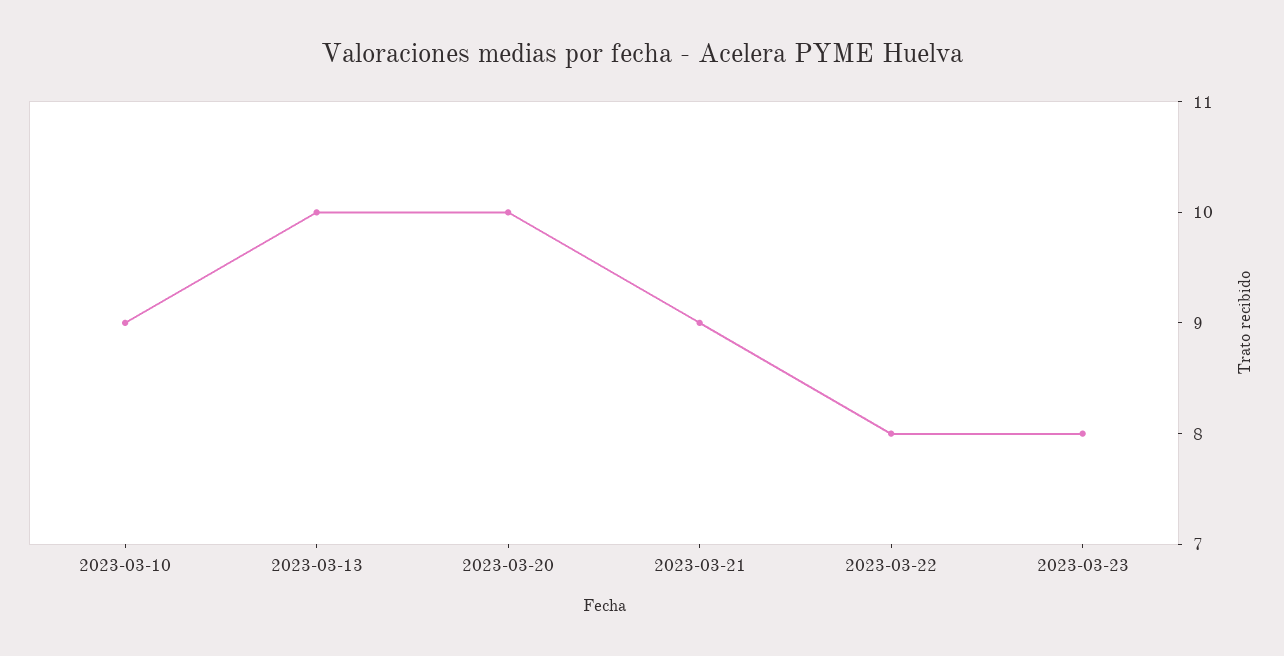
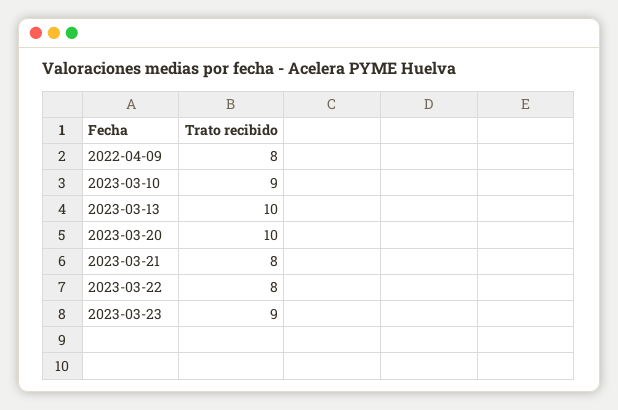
  {
    "2023-03-10": 9,
    "2023-03-13": 10,
    "2023-03-20": 10,
-   "2023-03-21": 9,
+   "2023-03-21": 8,
    "2023-03-22": 8,
-   "2023-03-23": 8
+   "2023-03-23": 9,
+   "2022-04-09": 8
  }

